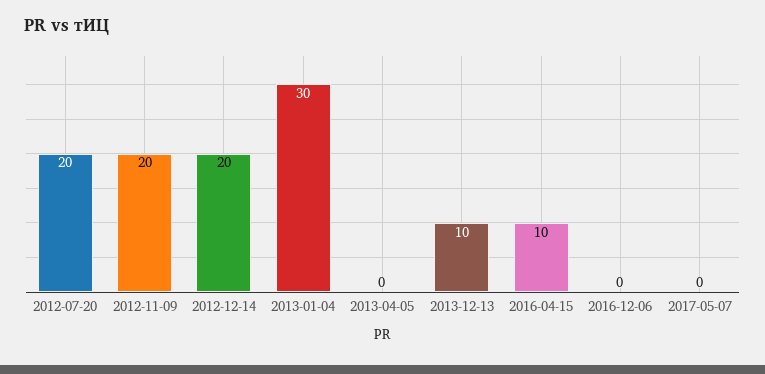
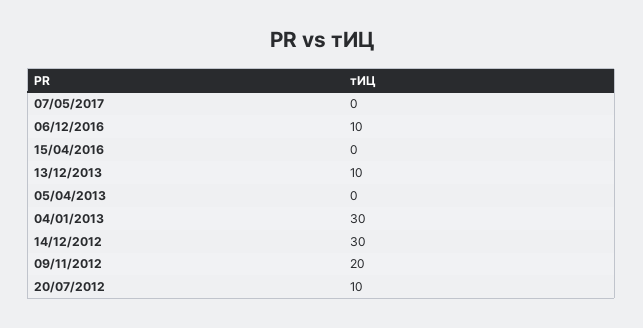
  {
-   "2012-07-20": 20,
+   "2012-07-20": 10,
    "2012-11-09": 20,
-   "2012-12-14": 20,
+   "2012-12-14": 30,
    "2013-01-04": 30,
    "2013-04-05": 0,
    "2013-12-13": 10,
-   "2016-04-15": 10,
+   "2016-04-15": 0,
-   "2016-12-06": 0,
+   "2016-12-06": 10,
    "2017-05-07": 0
  }

